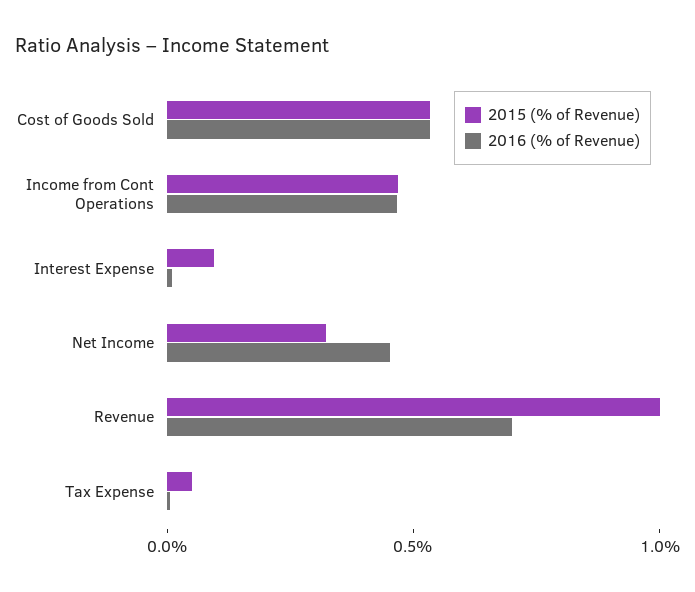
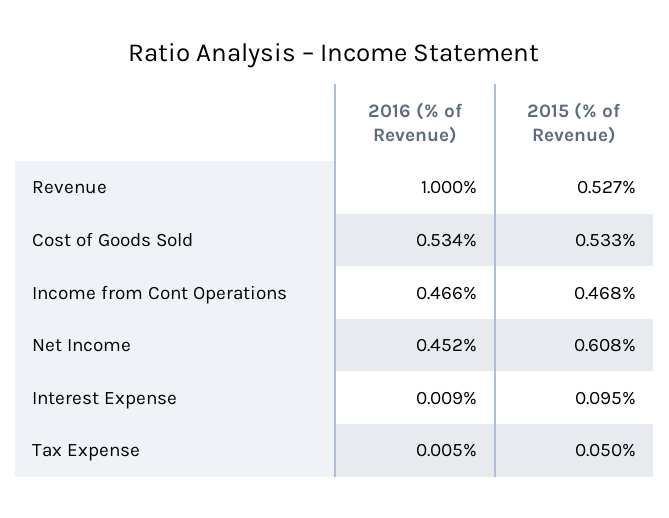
  {
    "2015 (% of Revenue)": {
      "Cost of Goods Sold": 0.533,
      "Income from Cont Operations": 0.468,
      "Interest Expense": 0.095,
-     "Net Income": 0.3,
+     "Net Income": 0.608,
-     "Revenue": 1,
+     "Revenue": 0.527,
      "Tax Expense": 0.05
    },
    "2016 (% of Revenue)": {
      "Cost of Goods Sold": 0.534,
      "Income from Cont Operations": 0.466,
      "Interest Expense": 0.009,
      "Net Income": 0.452,
-     "Revenue": 0.7,
+     "Revenue": 1,
      "Tax Expense": 0.005
    }
  }

